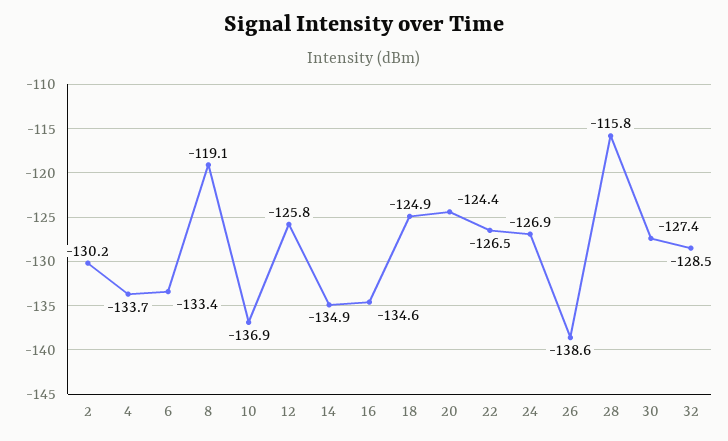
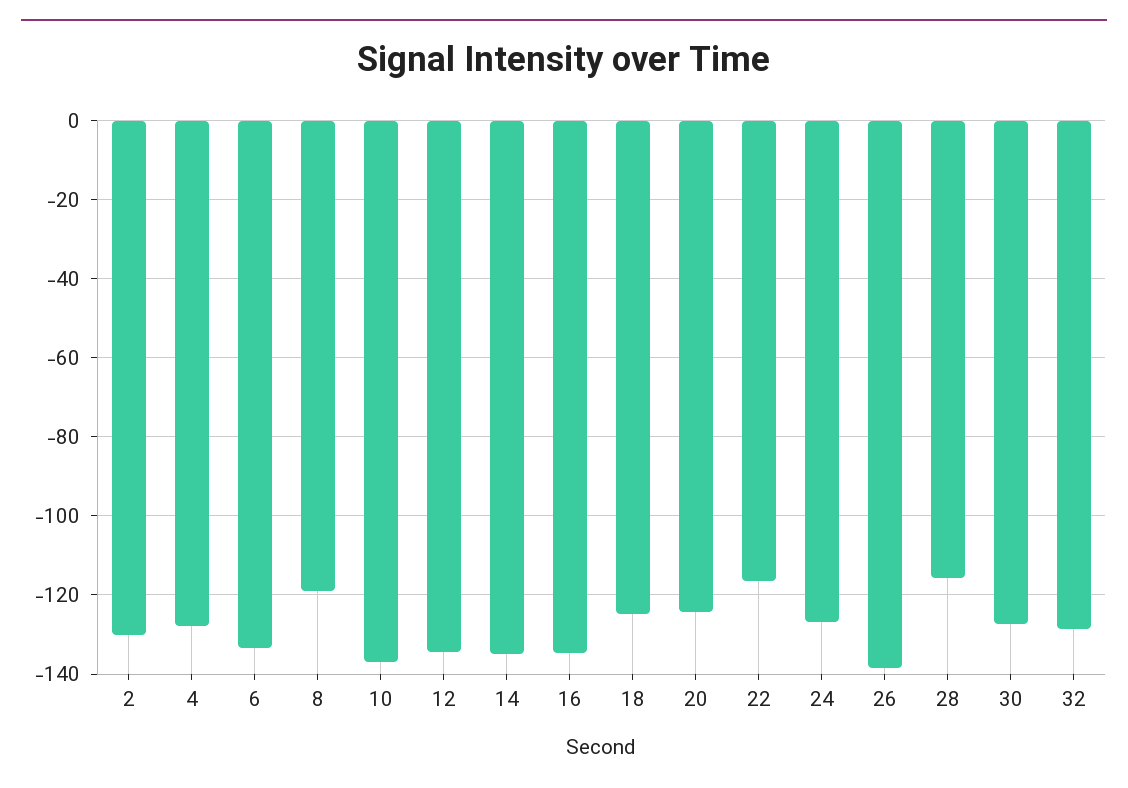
  {
    "2": -130.2,
-   "4": -133.7,
+   "4": -128,
    "6": -133.4,
    "8": -119.1,
    "10": -136.9,
-   "12": -125.8,
+   "12": -134,
    "14": -134.9,
    "16": -134.6,
    "18": -124.9,
    "20": -124.4,
-   "22": -126.5,
+   "22": -116,
    "24": -126.9,
    "26": -138.6,
    "28": -115.8,
    "30": -127.4,
    "32": -128.5
  }

